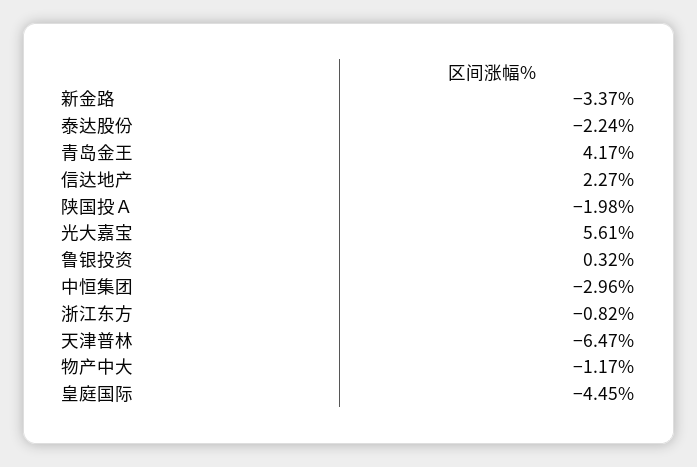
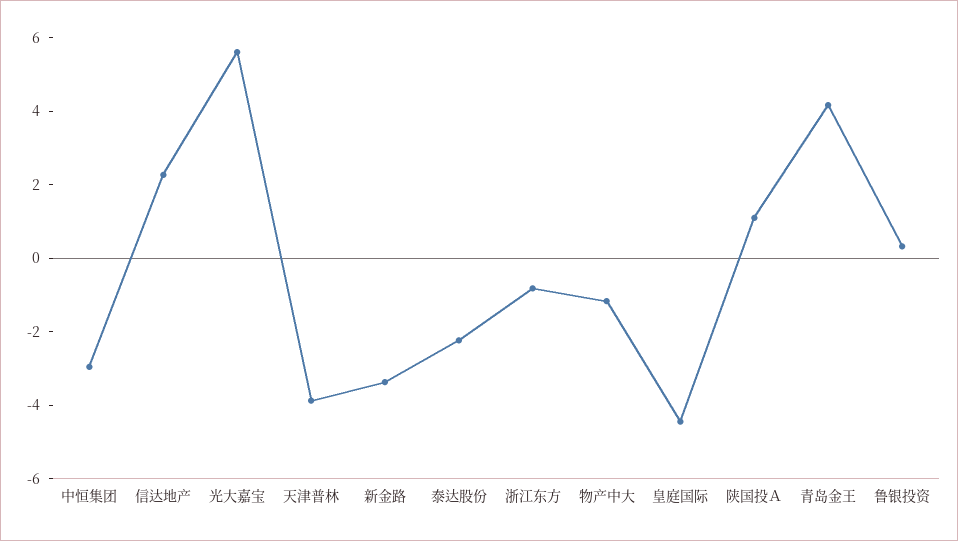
  {
    "新金路": -3.37,
    "泰达股份": -2.24,
    "青岛金王": 4.17,
    "信达地产": 2.27,
-   "陕国投Ａ": -1.98,
+   "陕国投Ａ": 1,
    "光大嘉宝": 5.61,
    "鲁银投资": 0.32,
    "中恒集团": -2.96,
    "浙江东方": -0.82,
-   "天津普林": -6.47,
+   "天津普林": -4,
    "物产中大": -1.17,
    "皇庭国际": -4.45
  }

